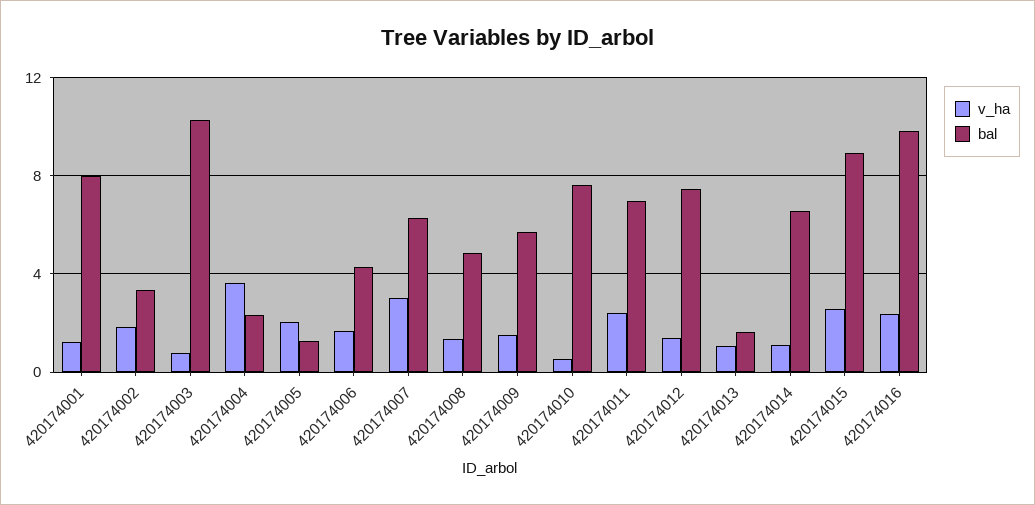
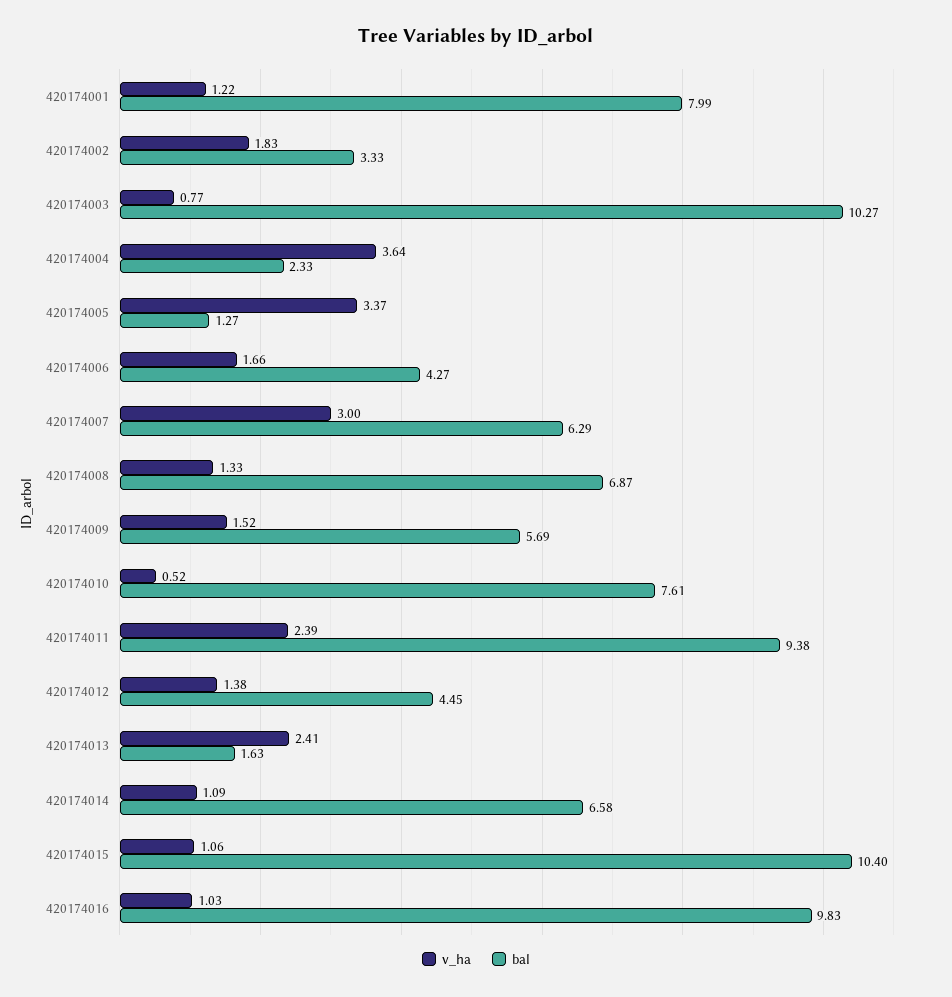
  {
    "v_ha": {
      "420174001": 1.22,
      "420174002": 1.83,
      "420174003": 0.77,
      "420174004": 3.64,
-     "420174005": 2,
+     "420174005": 3.37,
      "420174006": 1.66,
      "420174007": 3,
      "420174008": 1.33,
      "420174009": 1.52,
      "420174010": 0.52,
      "420174011": 2.39,
      "420174012": 1.38,
-     "420174013": 1,
+     "420174013": 2.41,
      "420174014": 1.09,
-     "420174015": 2.5,
+     "420174015": 1.06,
-     "420174016": 2.5
+     "420174016": 1.03
    },
    "bal": {
      "420174001": 7.99,
      "420174002": 3.33,
      "420174003": 10.27,
      "420174004": 2.33,
      "420174005": 1.27,
      "420174006": 4.27,
      "420174007": 6.29,
-     "420174008": 5,
+     "420174008": 6.87,
      "420174009": 5.69,
      "420174010": 7.61,
-     "420174011": 7,
+     "420174011": 9.38,
-     "420174012": 7.5,
+     "420174012": 4.45,
      "420174013": 1.63,
      "420174014": 6.58,
-     "420174015": 9,
+     "420174015": 10.4,
      "420174016": 9.83
    }
  }

